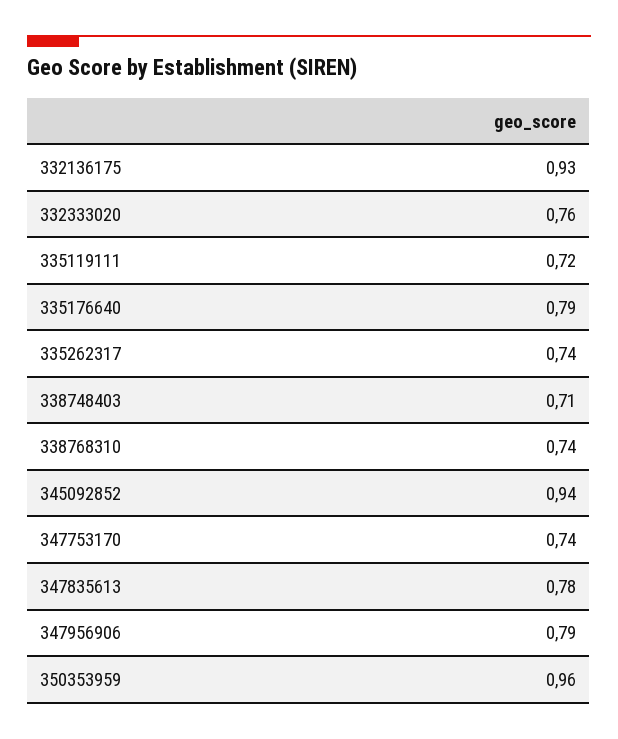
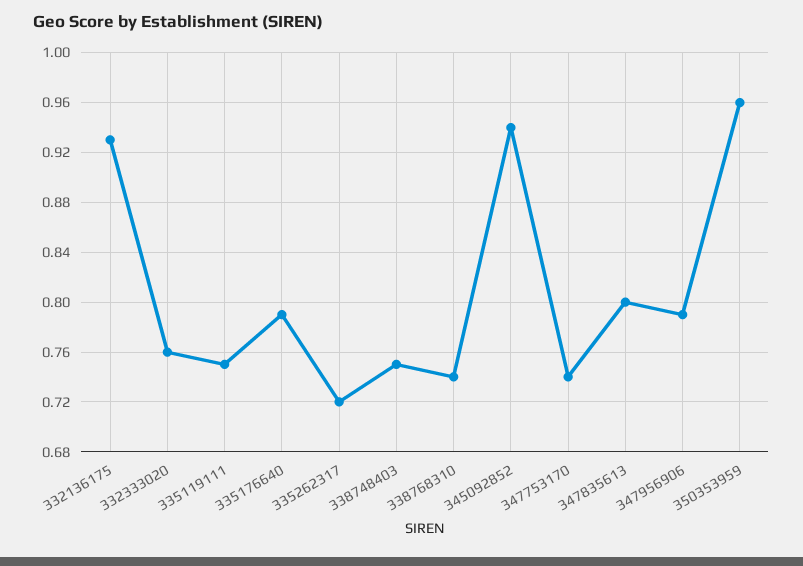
  {
    "332136175": 0.93,
    "332333020": 0.76,
-   "335119111": 0.72,
+   "335119111": 0.75,
    "335176640": 0.79,
-   "335262317": 0.74,
+   "335262317": 0.72,
-   "338748403": 0.71,
+   "338748403": 0.75,
    "338768310": 0.74,
    "345092852": 0.94,
    "347753170": 0.74,
-   "347835613": 0.78,
+   "347835613": 0.8,
    "347956906": 0.79,
    "350353959": 0.96
  }

